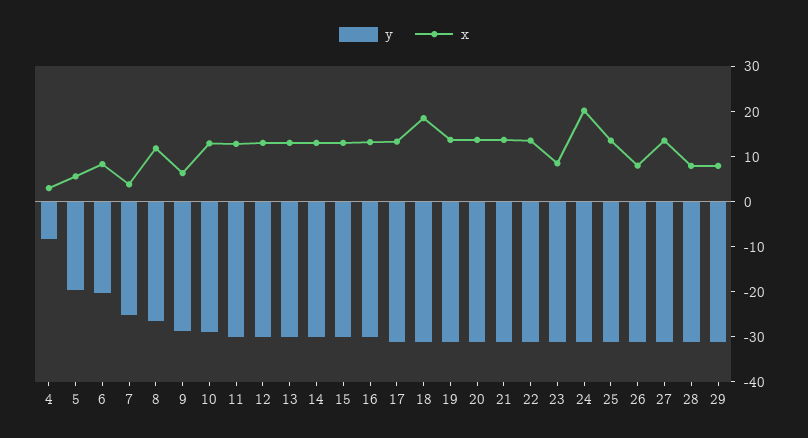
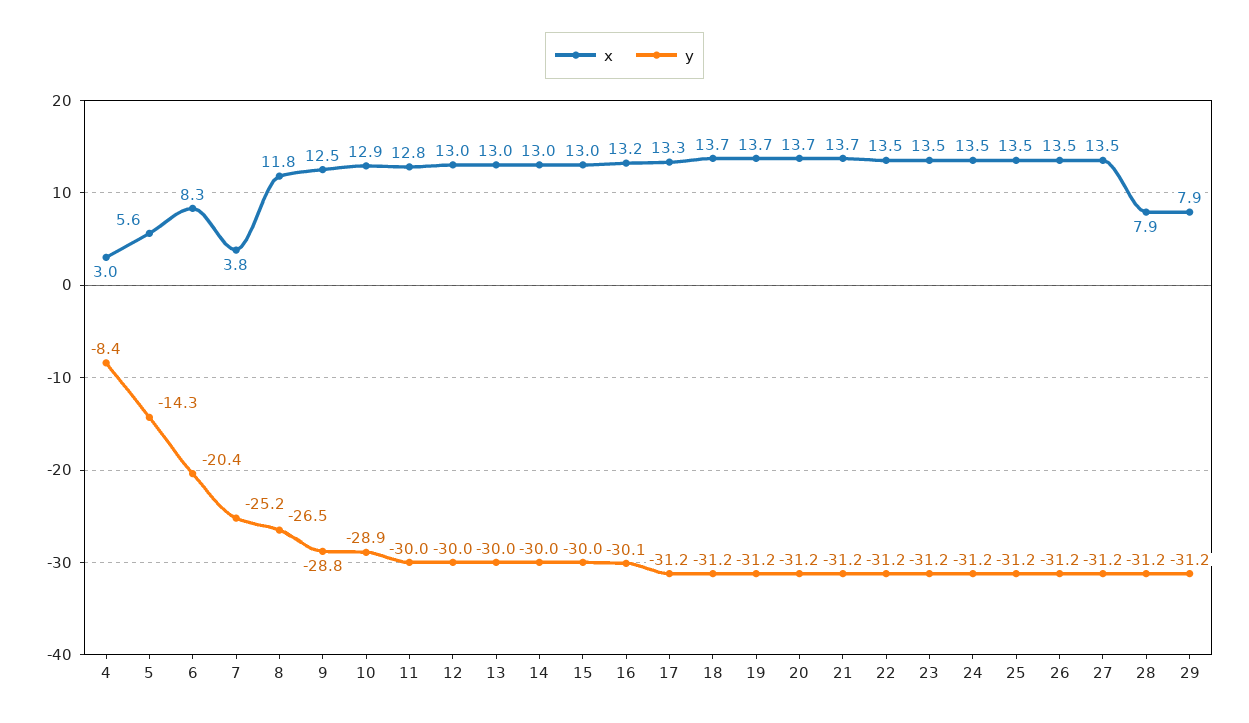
  {
    "y": {
      "4": -8.4,
-     "5": -20,
+     "5": -14.3,
      "6": -20.4,
      "7": -25.2,
      "8": -26.5,
      "9": -28.8,
      "10": -28.9,
      "11": -30,
      "12": -30,
      "13": -30,
      "14": -30,
      "15": -30,
      "16": -30.1,
      "17": -31.2,
      "18": -31.2,
      "19": -31.2,
      "20": -31.2,
      "21": -31.2,
      "22": -31.2,
      "23": -31.2,
      "24": -31.2,
      "25": -31.2,
      "26": -31.2,
      "27": -31.2,
      "28": -31.2,
      "29": -31.2
    },
    "x": {
      "4": 3,
      "5": 5.6,
      "6": 8.3,
      "7": 3.8,
      "8": 11.8,
-     "9": 6,
+     "9": 12.5,
      "10": 12.9,
      "11": 12.8,
      "12": 13,
      "13": 13,
      "14": 13,
      "15": 13,
      "16": 13.2,
      "17": 13.3,
-     "18": 18,
+     "18": 13.7,
      "19": 13.7,
      "20": 13.7,
      "21": 13.7,
      "22": 13.5,
-     "23": 8,
+     "23": 13.5,
-     "24": 20,
+     "24": 13.5,
      "25": 13.5,
-     "26": 8,
+     "26": 13.5,
      "27": 13.5,
      "28": 7.9,
      "29": 7.9
    }
  }

